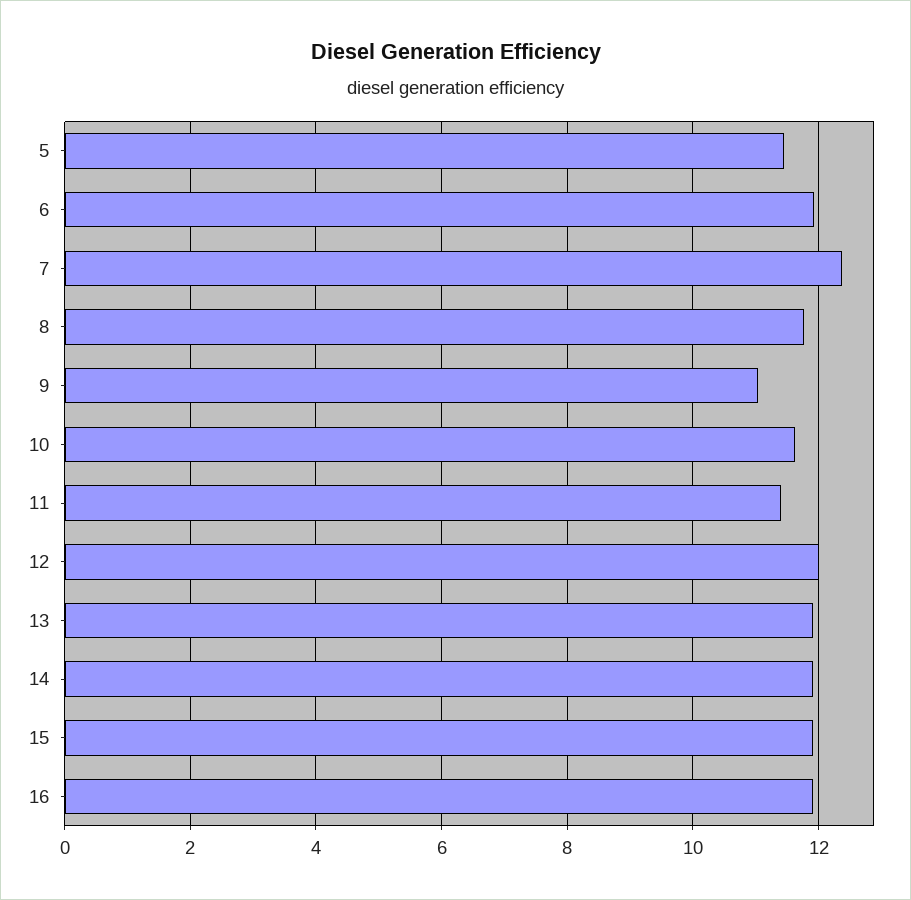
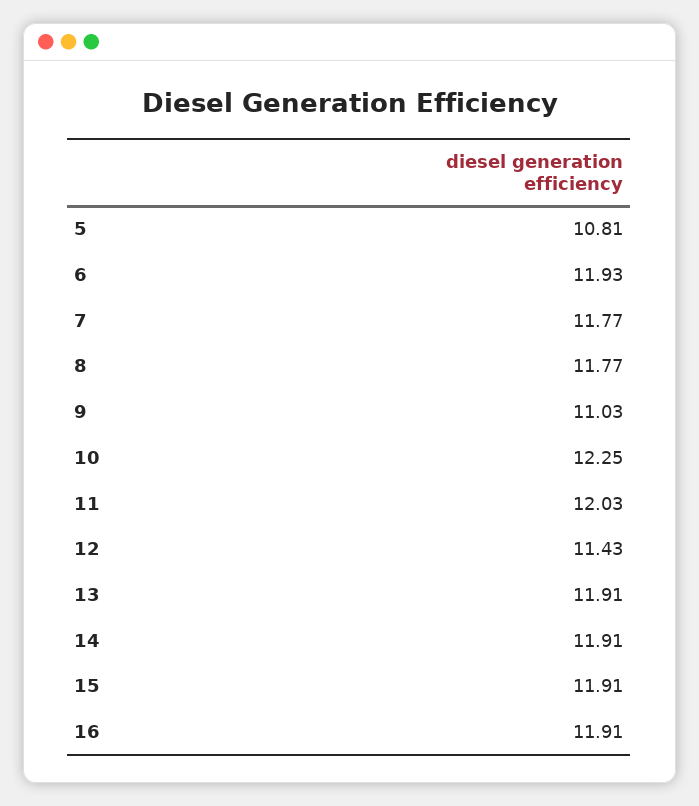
  {
-   "5": 11.4,
+   "5": 10.81,
    "6": 11.93,
-   "7": 12.4,
+   "7": 11.77,
    "8": 11.77,
    "9": 11.03,
-   "10": 11.6,
+   "10": 12.25,
-   "11": 11.4,
+   "11": 12.03,
-   "12": 12,
+   "12": 11.43,
    "13": 11.91,
    "14": 11.91,
    "15": 11.91,
    "16": 11.91
  }

